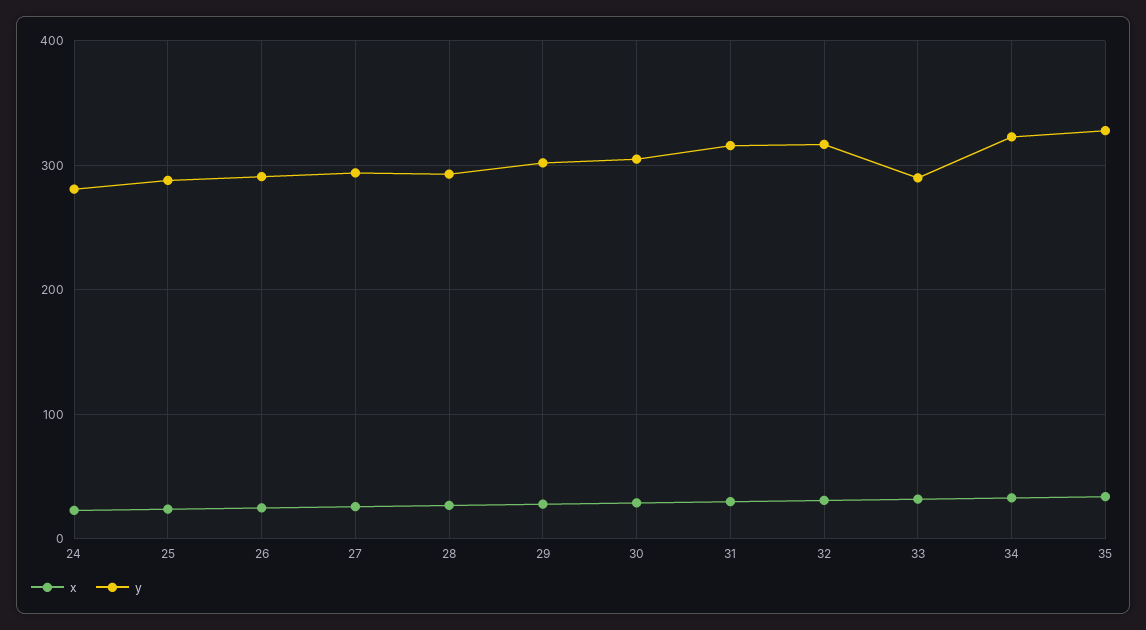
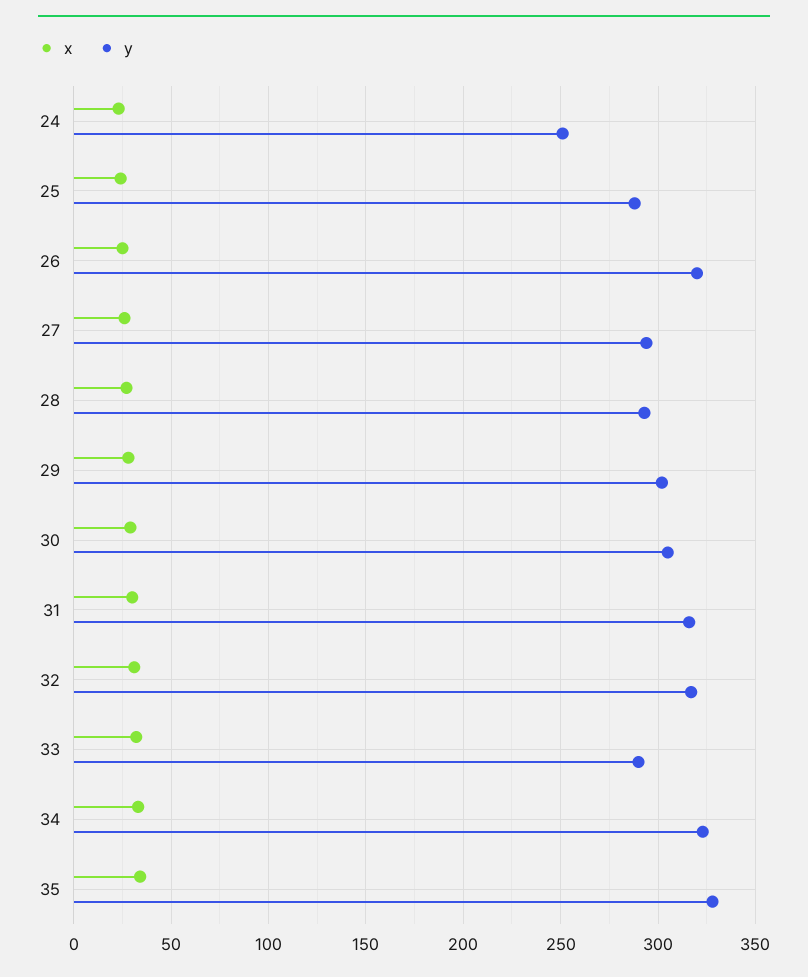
  {
    "x": {
      "24": 25,
      "25": 25,
      "26": 25,
      "27": 25,
      "28": 25,
      "29": 30,
      "30": 30,
      "31": 30,
      "32": 30,
      "33": 30,
      "34": 35,
      "35": 35
    },
    "y": {
-     "24": 280,
+     "24": 250,
      "25": 290,
-     "26": 290,
+     "26": 320,
      "27": 295,
      "28": 295,
      "29": 300,
      "30": 305,
      "31": 315,
      "32": 315,
      "33": 290,
      "34": 325,
      "35": 330
    }
  }

